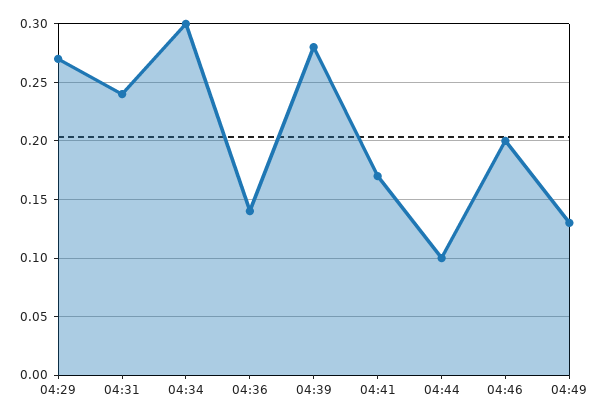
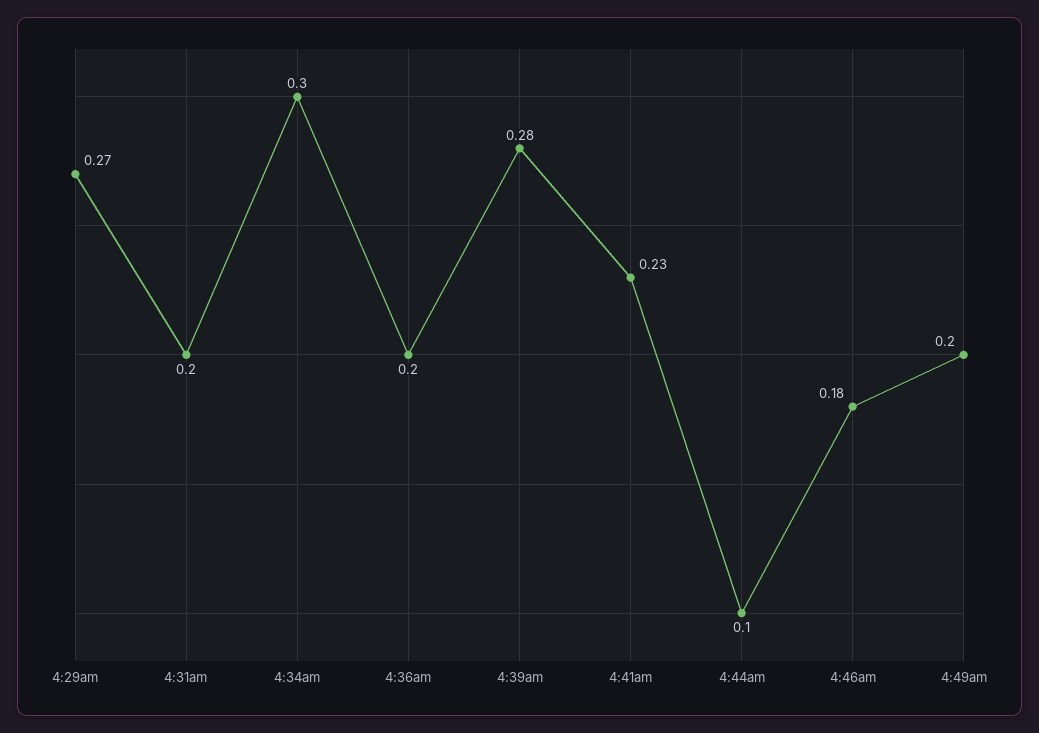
  {
    "04:29": 0.27,
-   "04:31": 0.24,
+   "04:31": 0.2,
    "04:34": 0.3,
-   "04:36": 0.14,
+   "04:36": 0.2,
    "04:39": 0.28,
-   "04:41": 0.17,
+   "04:41": 0.23,
    "04:44": 0.1,
-   "04:46": 0.2,
+   "04:46": 0.18,
-   "04:49": 0.13
+   "04:49": 0.2
  }

